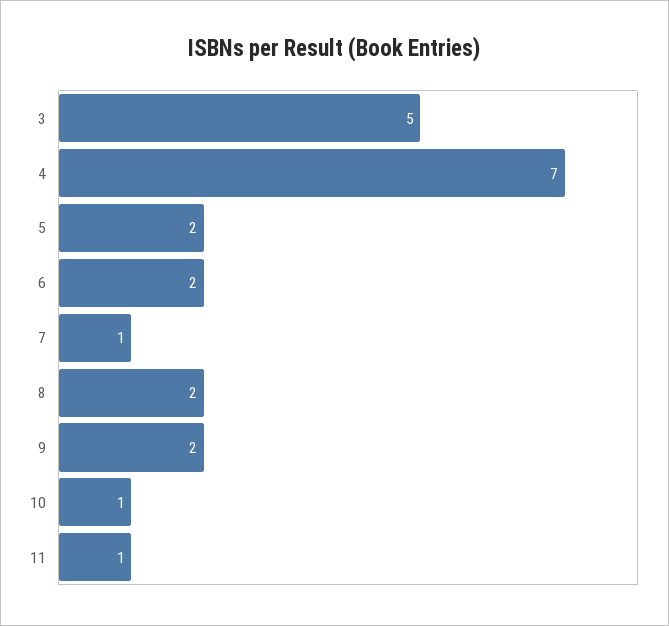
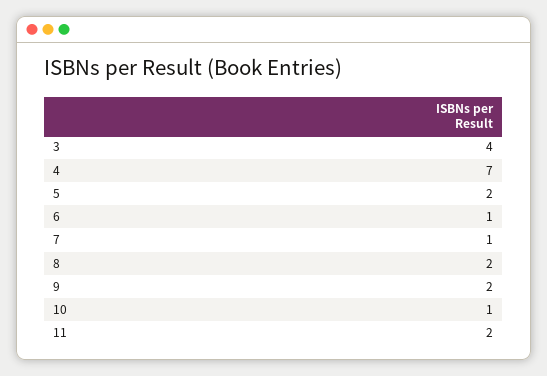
  {
-   "3": 5,
+   "3": 4,
    "4": 7,
    "5": 2,
-   "6": 2,
+   "6": 1,
    "7": 1,
    "8": 2,
    "9": 2,
    "10": 1,
-   "11": 1
+   "11": 2
  }

